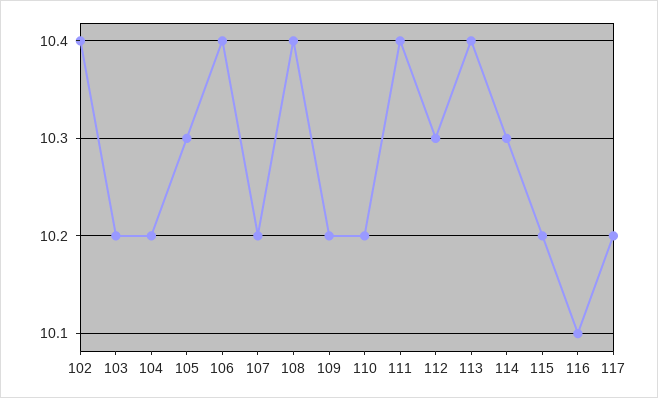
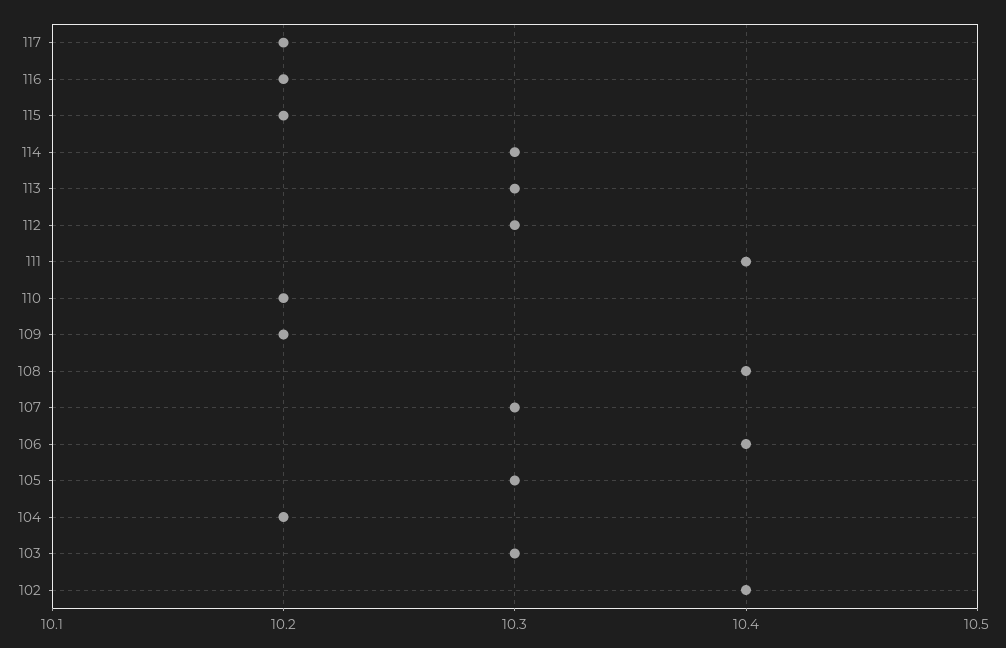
  {
    "102": 10.4,
-   "103": 10.2,
+   "103": 10.3,
    "104": 10.2,
    "105": 10.3,
    "106": 10.4,
-   "107": 10.2,
+   "107": 10.3,
    "108": 10.4,
    "109": 10.2,
    "110": 10.2,
    "111": 10.4,
    "112": 10.3,
-   "113": 10.4,
+   "113": 10.3,
    "114": 10.3,
    "115": 10.2,
-   "116": 10.1,
+   "116": 10.2,
    "117": 10.2
  }

